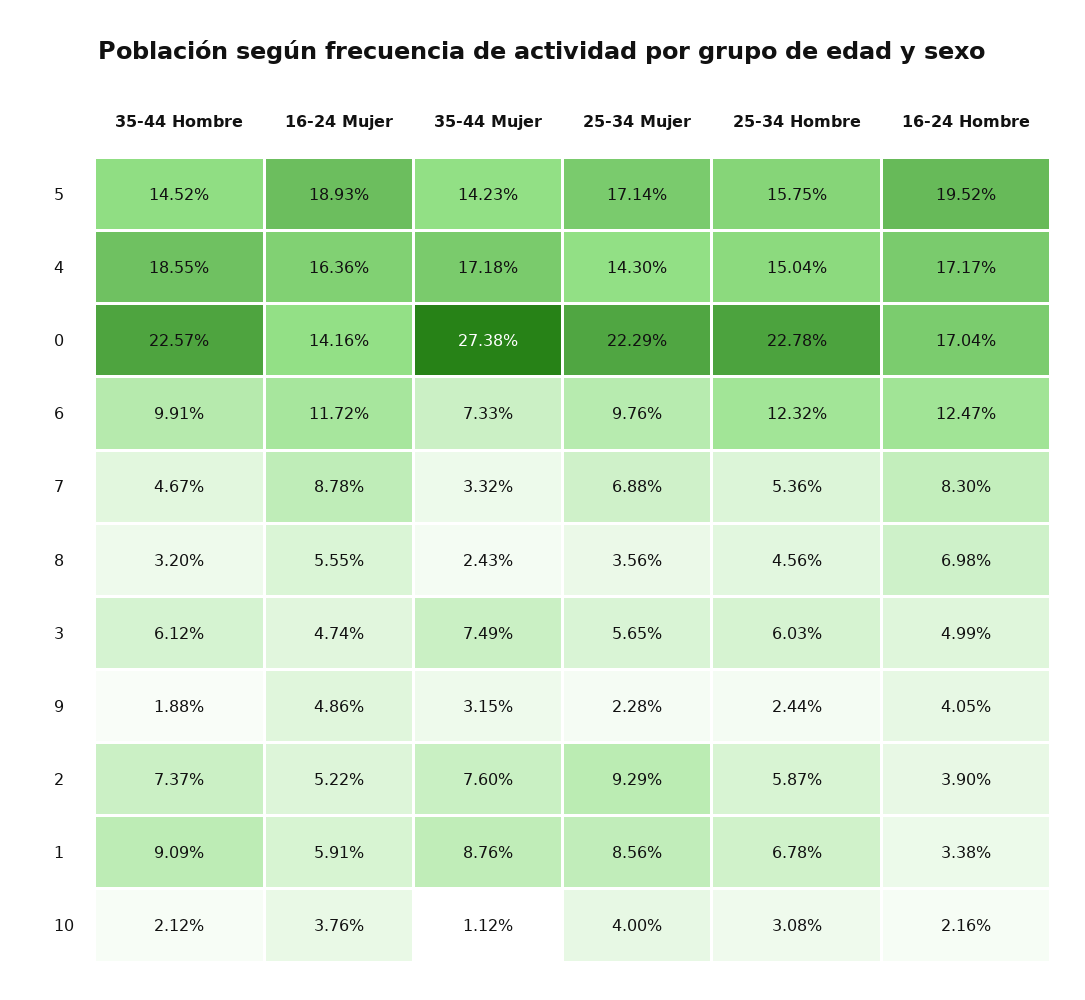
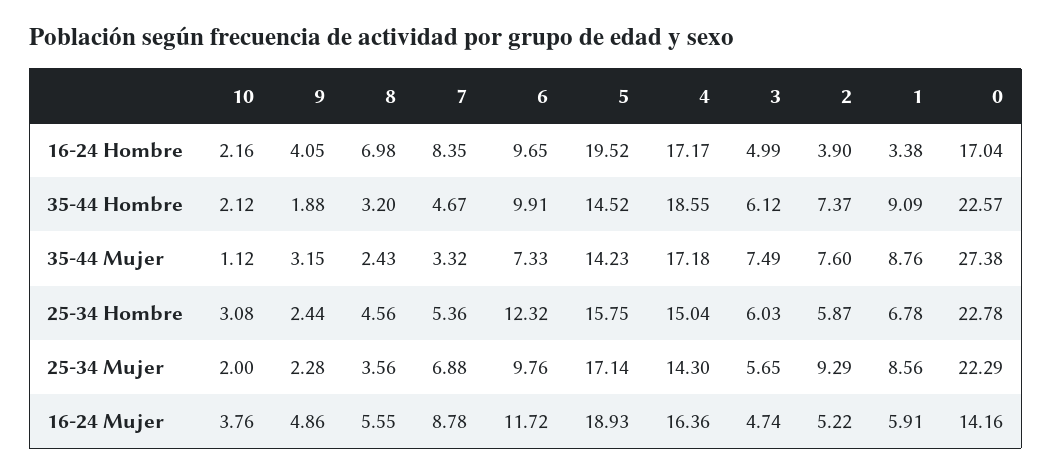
  {
    "35-44 Hombre": {
      "5": 14.52,
      "4": 18.55,
      "0": 22.57,
      "6": 9.91,
      "7": 4.67,
      "8": 3.2,
      "3": 6.12,
      "9": 1.88,
      "2": 7.37,
      "1": 9.09,
      "10": 2.12
    },
    "16-24 Mujer": {
      "5": 18.93,
      "4": 16.36,
      "0": 14.16,
      "6": 11.72,
      "7": 8.78,
      "8": 5.55,
      "3": 4.74,
      "9": 4.86,
      "2": 5.22,
      "1": 5.91,
      "10": 3.76
    },
    "35-44 Mujer": {
      "5": 14.23,
      "4": 17.18,
      "0": 27.38,
      "6": 7.33,
      "7": 3.32,
      "8": 2.43,
      "3": 7.49,
      "9": 3.15,
      "2": 7.6,
      "1": 8.76,
      "10": 1.12
    },
    "25-34 Mujer": {
      "5": 17.14,
      "4": 14.3,
      "0": 22.29,
      "6": 9.76,
      "7": 6.88,
      "8": 3.56,
      "3": 5.65,
      "9": 2.28,
      "2": 9.29,
      "1": 8.56,
-     "10": 4
+     "10": 2
    },
    "25-34 Hombre": {
      "5": 15.75,
      "4": 15.04,
      "0": 22.78,
      "6": 12.32,
      "7": 5.36,
      "8": 4.56,
      "3": 6.03,
      "9": 2.44,
      "2": 5.87,
      "1": 6.78,
      "10": 3.08
    },
    "16-24 Hombre": {
      "5": 19.52,
      "4": 17.17,
      "0": 17.04,
-     "6": 12.47,
+     "6": 9.65,
-     "7": 8.3,
+     "7": 8.35,
      "8": 6.98,
      "3": 4.99,
      "9": 4.05,
      "2": 3.9,
      "1": 3.38,
      "10": 2.16
    }
  }

